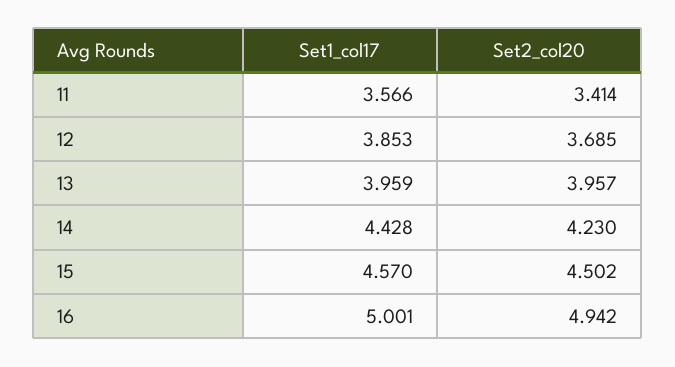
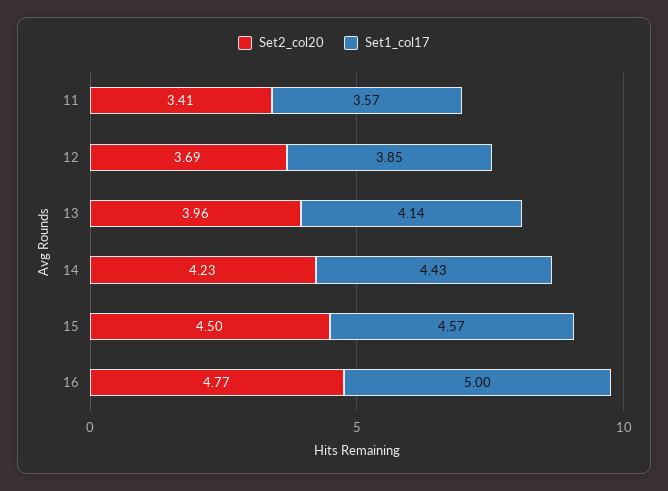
  {
    "Set1_col17": {
      "11": 3.566,
      "12": 3.853,
-     "13": 3.959,
+     "13": 4.14,
      "14": 4.428,
      "15": 4.57,
      "16": 5.001
    },
    "Set2_col20": {
      "11": 3.414,
      "12": 3.685,
      "13": 3.957,
      "14": 4.23,
      "15": 4.502,
-     "16": 4.942
+     "16": 4.77
    }
  }

